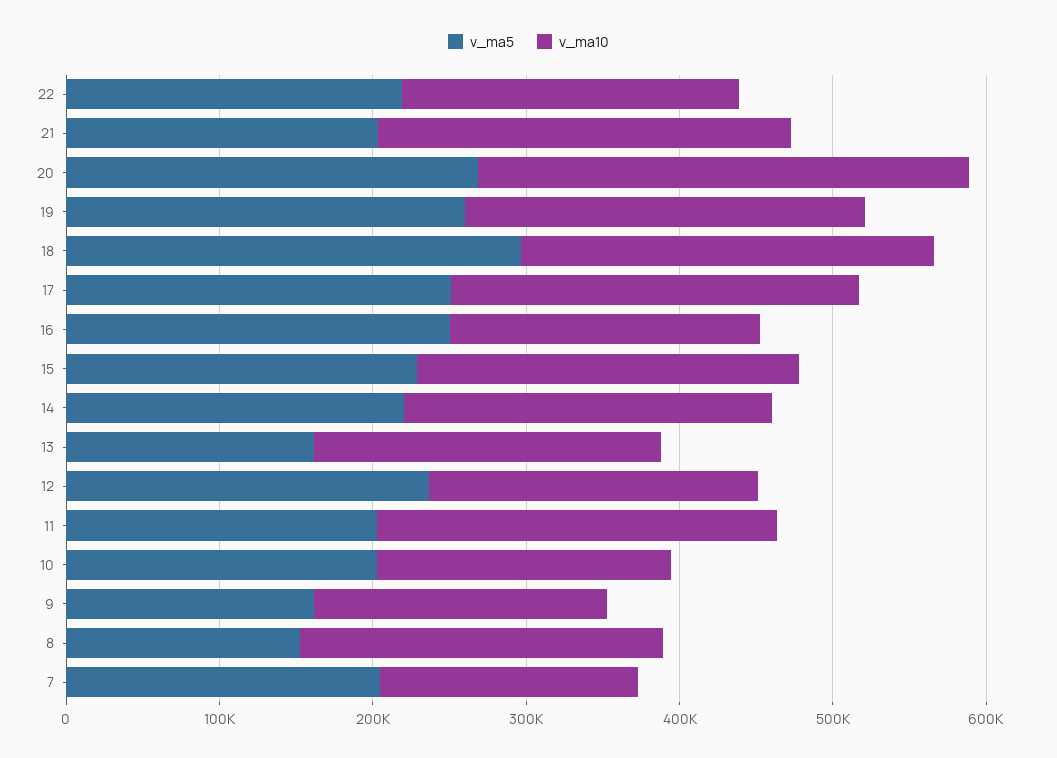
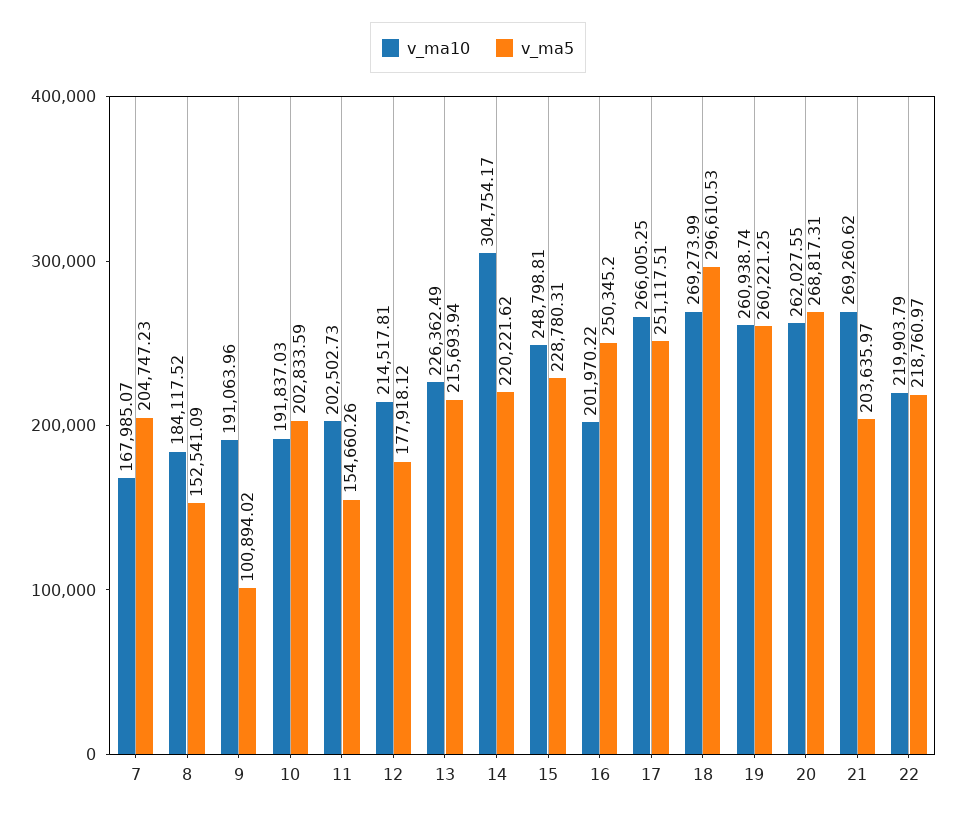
  {
    "v_ma5": {
      "22": 218760.97,
      "21": 203635.97,
      "20": 268817.31,
      "19": 260221.25,
      "18": 296610.53,
      "17": 251117.51,
      "16": 250345.2,
      "15": 228780.31,
      "14": 220221.62,
-     "13": 160000,
+     "13": 215693.94,
-     "12": 240000,
+     "12": 177918.12,
-     "11": 200000,
+     "11": 154660.26,
      "10": 202833.59,
-     "9": 160000,
+     "9": 100894.02,
      "8": 152541.09,
      "7": 204747.23
    },
    "v_ma10": {
      "22": 219903.79,
      "21": 269260.62,
-     "20": 320000,
+     "20": 262027.55,
      "19": 260938.74,
      "18": 269273.99,
      "17": 266005.25,
      "16": 201970.22,
      "15": 248798.81,
-     "14": 240000,
+     "14": 304754.17,
      "13": 226362.49,
      "12": 214517.81,
-     "11": 260000,
+     "11": 202502.73,
      "10": 191837.03,
      "9": 191063.96,
-     "8": 240000,
+     "8": 184117.52,
      "7": 167985.07
    }
  }

